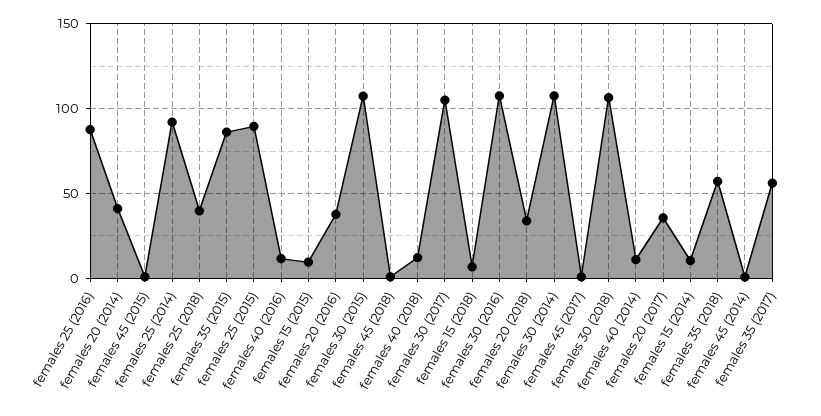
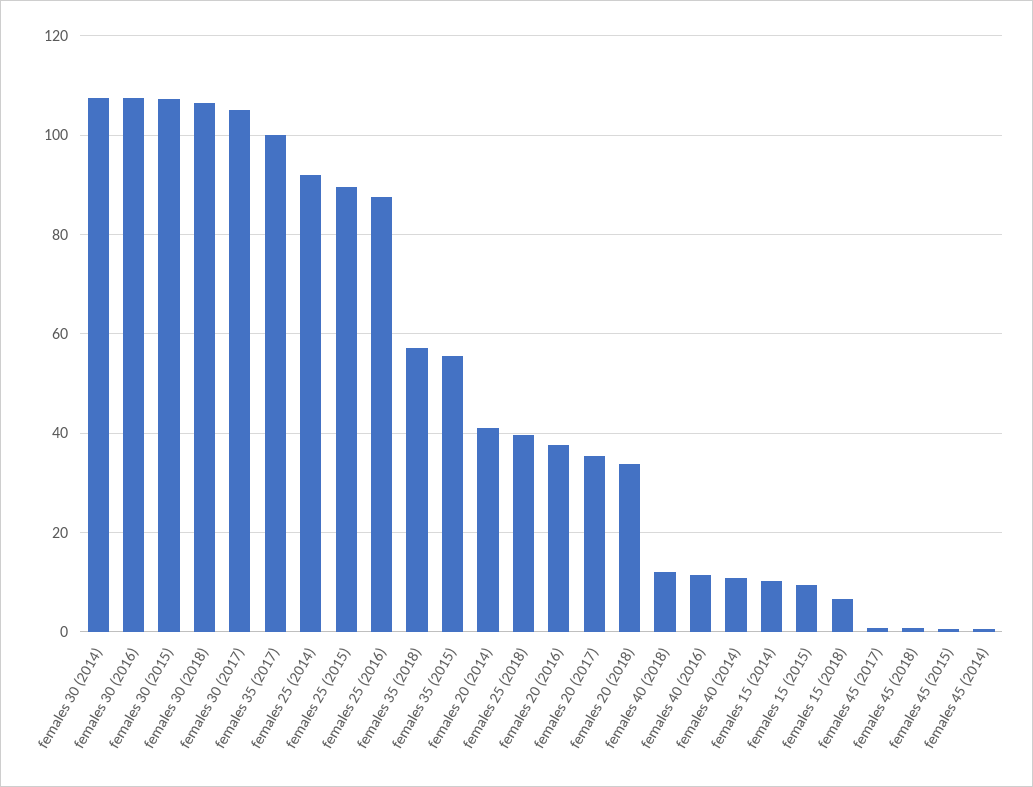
  {
    "females 25 (2016)": 88,
    "females 20 (2014)": 42,
    "females 45 (2015)": 0,
    "females 25 (2014)": 92,
    "females 25 (2018)": 40,
-   "females 35 (2015)": 85,
+   "females 35 (2015)": 56,
    "females 25 (2015)": 90,
    "females 40 (2016)": 12,
    "females 15 (2015)": 10,
    "females 20 (2016)": 38,
    "females 30 (2015)": 108,
    "females 45 (2018)": 0,
    "females 40 (2018)": 12,
    "females 30 (2017)": 106,
    "females 15 (2018)": 6,
    "females 30 (2016)": 108,
    "females 20 (2018)": 34,
    "females 30 (2014)": 108,
    "females 45 (2017)": 0,
    "females 30 (2018)": 106,
    "females 40 (2014)": 10,
    "females 20 (2017)": 36,
    "females 15 (2014)": 10,
    "females 35 (2018)": 58,
    "females 45 (2014)": 0,
-   "females 35 (2017)": 55
+   "females 35 (2017)": 100
  }

